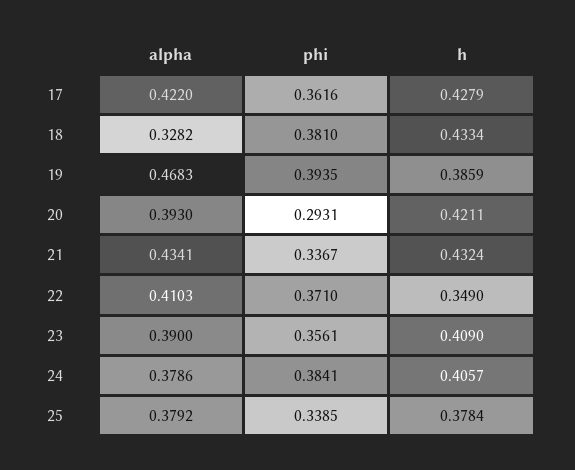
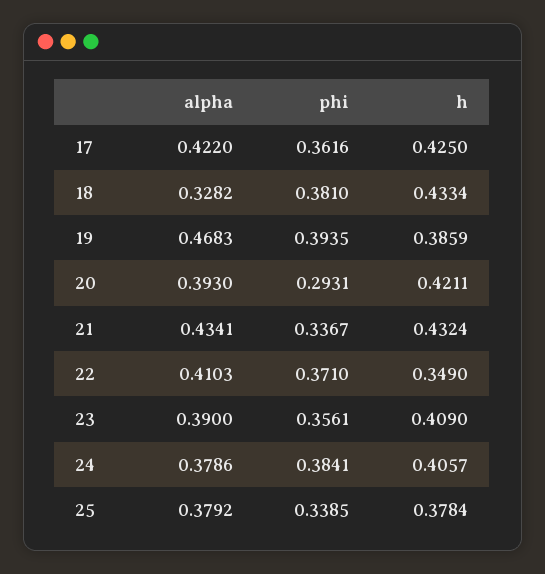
  {
    "alpha": {
      "17": 0.422,
      "18": 0.3282,
      "19": 0.4683,
      "20": 0.393,
      "21": 0.4341,
      "22": 0.4103,
      "23": 0.39,
      "24": 0.3786,
      "25": 0.3792
    },
    "phi": {
      "17": 0.3616,
      "18": 0.381,
      "19": 0.3935,
      "20": 0.2931,
      "21": 0.3367,
      "22": 0.371,
      "23": 0.3561,
      "24": 0.3841,
      "25": 0.3385
    },
    "h": {
-     "17": 0.4279,
+     "17": 0.425,
      "18": 0.4334,
      "19": 0.3859,
      "20": 0.4211,
      "21": 0.4324,
      "22": 0.349,
      "23": 0.409,
      "24": 0.4057,
      "25": 0.3784
    }
  }

